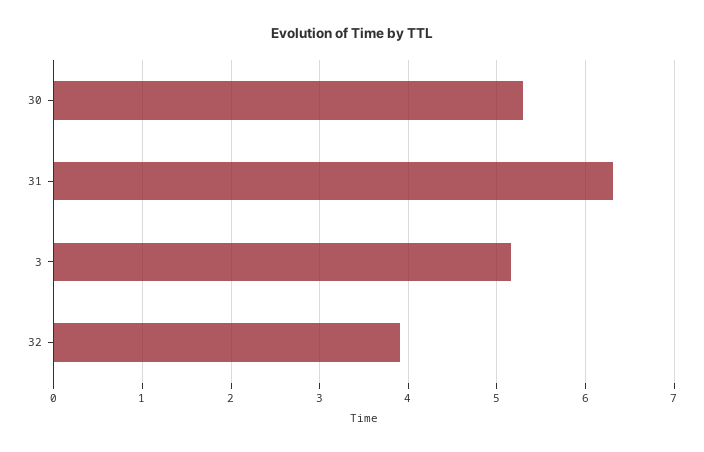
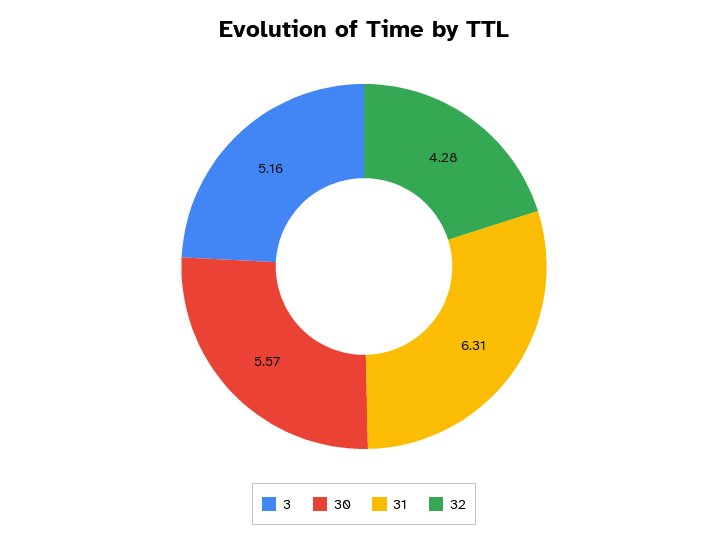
  {
-   "30": 5.3,
+   "30": 5.57,
    "31": 6.31,
    "3": 5.16,
-   "32": 3.9
+   "32": 4.28
  }

